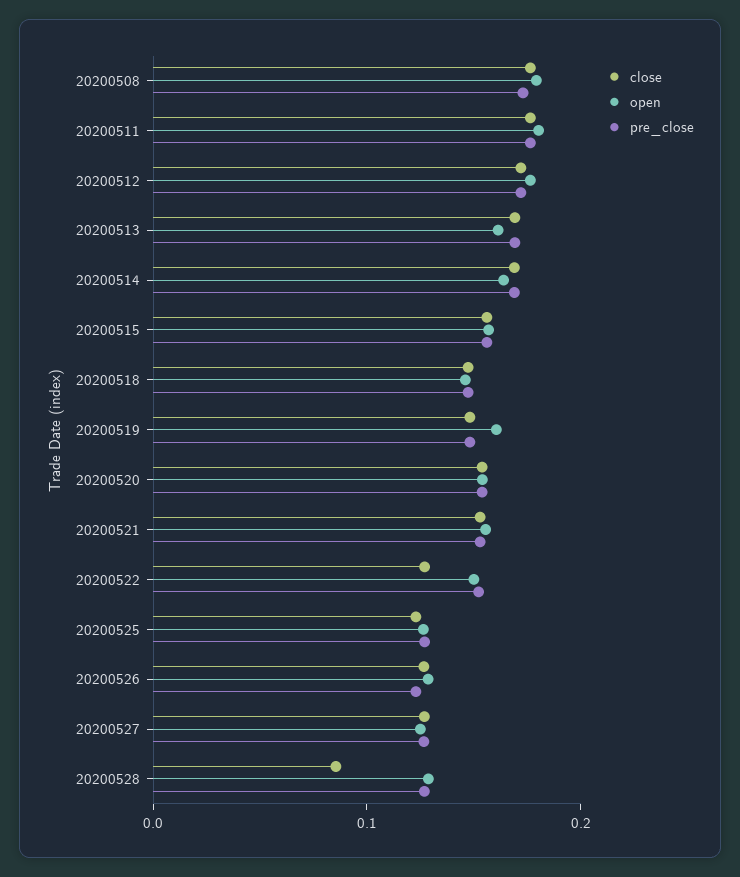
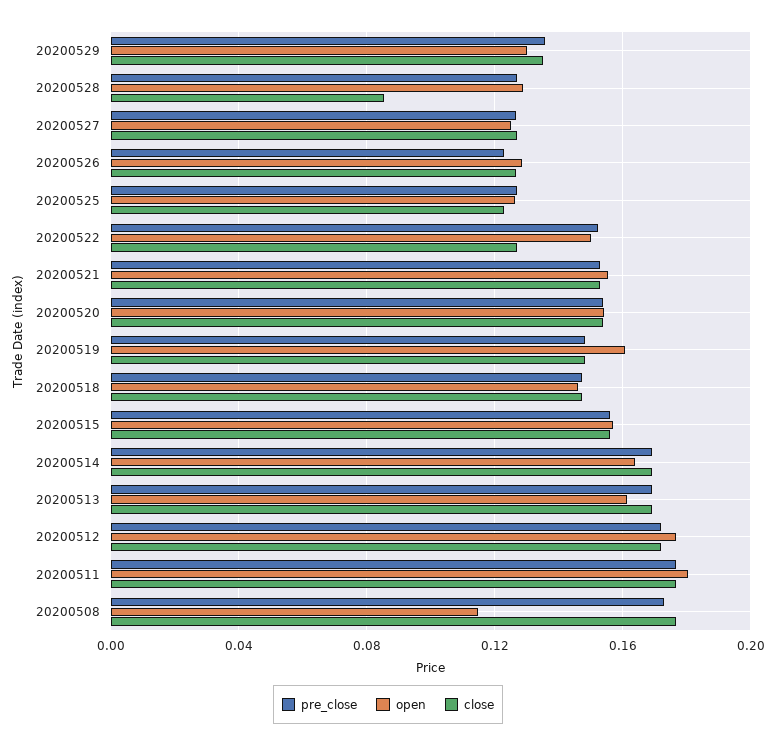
  {
    "close": {
      "20200508": 0.175,
      "20200511": 0.175,
      "20200512": 0.17,
      "20200513": 0.17,
      "20200514": 0.17,
      "20200515": 0.155,
      "20200518": 0.145,
      "20200519": 0.15,
      "20200520": 0.155,
      "20200521": 0.155,
      "20200522": 0.125,
      "20200525": 0.125,
      "20200526": 0.125,
      "20200527": 0.125,
-     "20200528": 0.085
+     "20200528": 0.085,
+     "20200529": 0.135
    },
    "open": {
-     "20200508": 0.18,
+     "20200508": 0.115,
      "20200511": 0.18,
      "20200512": 0.175,
      "20200513": 0.16,
      "20200514": 0.165,
      "20200515": 0.155,
      "20200518": 0.145,
      "20200519": 0.16,
      "20200520": 0.155,
      "20200521": 0.155,
      "20200522": 0.15,
      "20200525": 0.125,
      "20200526": 0.13,
      "20200527": 0.125,
-     "20200528": 0.13
+     "20200528": 0.13,
+     "20200529": 0.13
    },
    "pre_close": {
      "20200508": 0.175,
      "20200511": 0.175,
      "20200512": 0.17,
      "20200513": 0.17,
      "20200514": 0.17,
      "20200515": 0.155,
      "20200518": 0.145,
      "20200519": 0.15,
      "20200520": 0.155,
      "20200521": 0.155,
      "20200522": 0.15,
      "20200525": 0.125,
      "20200526": 0.125,
      "20200527": 0.125,
-     "20200528": 0.125
+     "20200528": 0.125,
+     "20200529": 0.135
    }
  }

